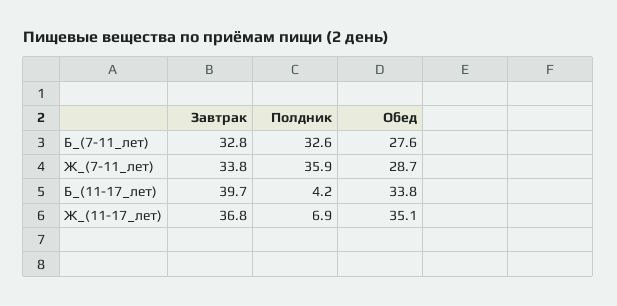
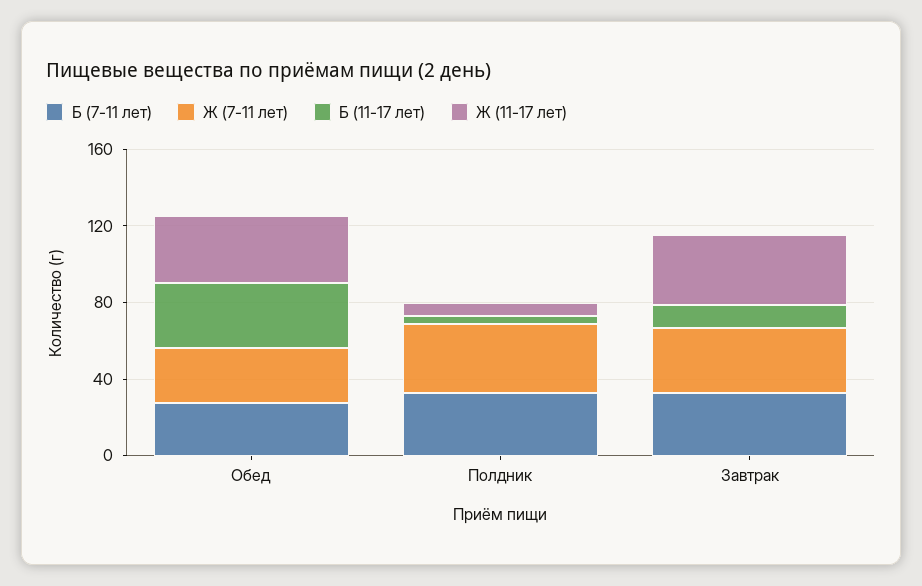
  {
    "Б_(7-11_лет)": {
      "Завтрак": 32.8,
      "Полдник": 32.6,
      "Обед": 27.6
    },
    "Ж_(7-11_лет)": {
      "Завтрак": 33.8,
      "Полдник": 35.9,
      "Обед": 28.7
    },
    "Б_(11-17_лет)": {
-     "Завтрак": 39.7,
+     "Завтрак": 10,
      "Полдник": 4.2,
      "Обед": 33.8
    },
    "Ж_(11-17_лет)": {
      "Завтрак": 36.8,
      "Полдник": 6.9,
      "Обед": 35.1
    }
  }

